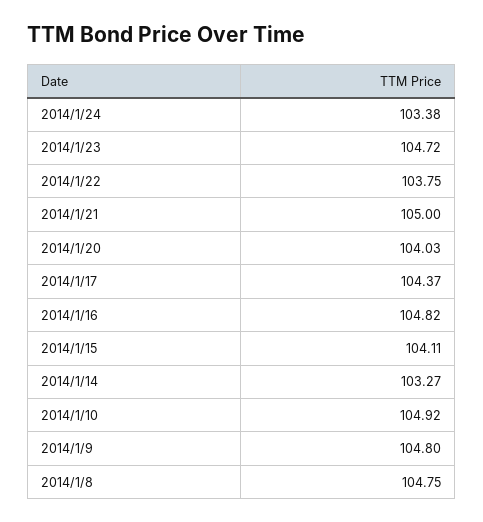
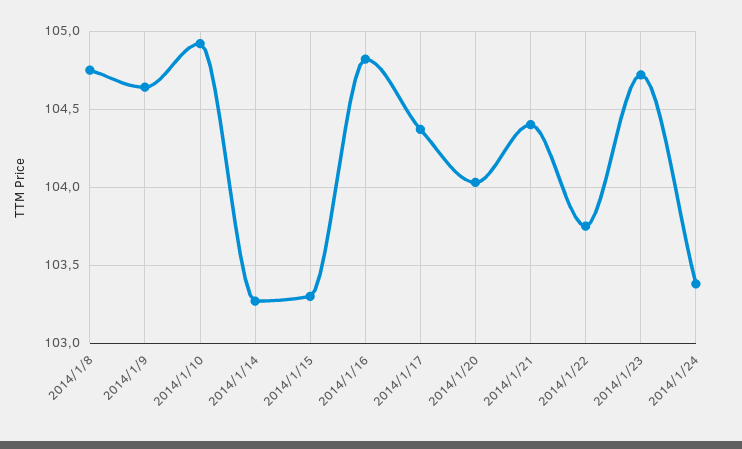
  {
    "2014/1/24": 103.38,
    "2014/1/23": 104.72,
    "2014/1/22": 103.75,
-   "2014/1/21": 105,
+   "2014/1/21": 104.4,
    "2014/1/20": 104.03,
    "2014/1/17": 104.37,
    "2014/1/16": 104.82,
-   "2014/1/15": 104.11,
+   "2014/1/15": 103.3,
    "2014/1/14": 103.27,
    "2014/1/10": 104.92,
-   "2014/1/9": 104.8,
+   "2014/1/9": 104.65,
    "2014/1/8": 104.75
  }

